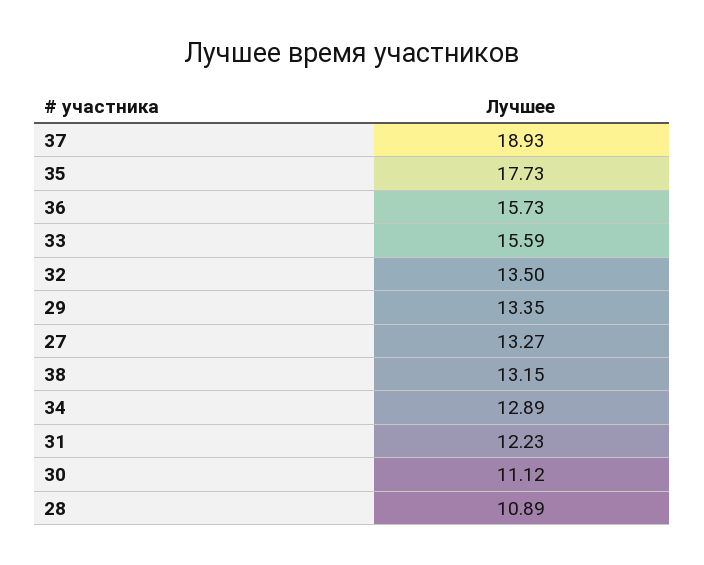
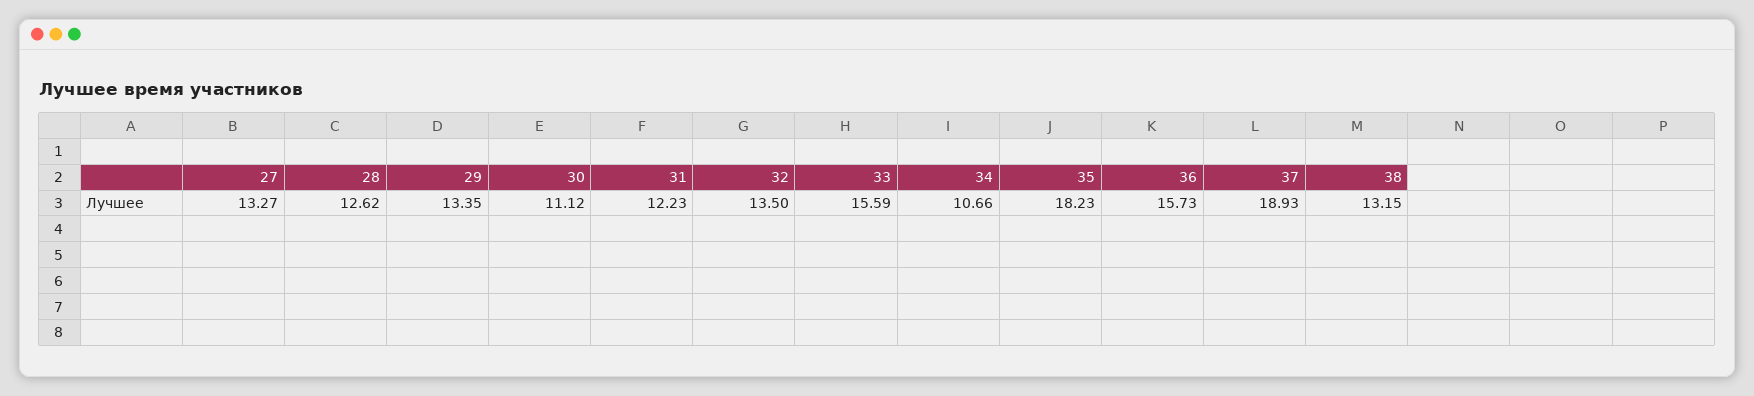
  {
    "37": 18.93,
-   "35": 17.73,
+   "35": 18.23,
    "36": 15.73,
    "33": 15.59,
    "32": 13.5,
    "29": 13.35,
    "27": 13.27,
    "38": 13.15,
-   "34": 12.89,
+   "34": 10.66,
    "31": 12.23,
    "30": 11.12,
-   "28": 10.89
+   "28": 12.62
  }

